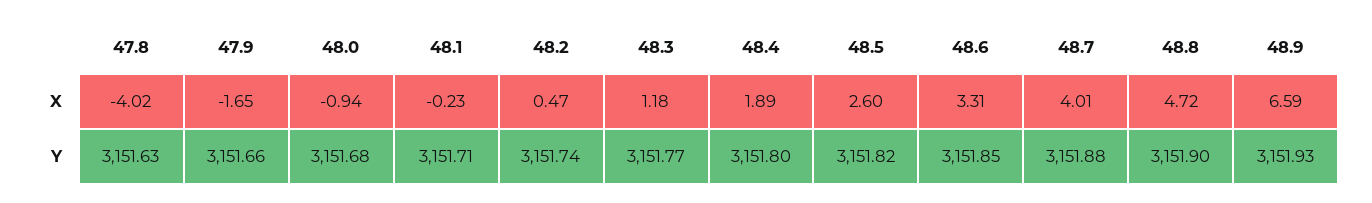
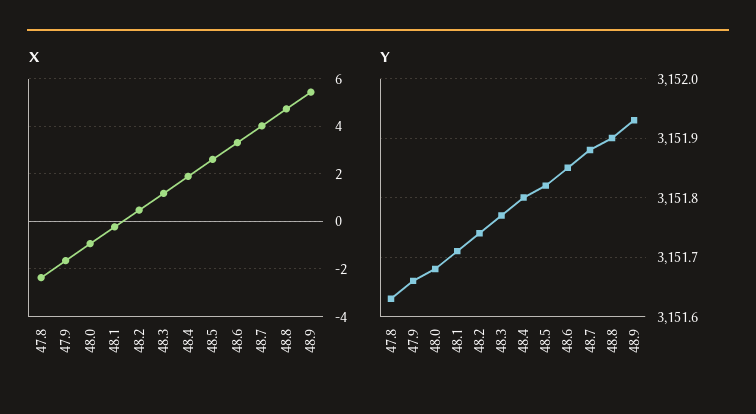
  {
    "X": {
-     "47.8": -4.02,
+     "47.8": -2.5,
      "47.9": -1.65,
      "48.0": -0.94,
      "48.1": -0.23,
      "48.2": 0.47,
      "48.3": 1.18,
      "48.4": 1.89,
      "48.5": 2.6,
      "48.6": 3.31,
      "48.7": 4.01,
      "48.8": 4.72,
-     "48.9": 6.59
+     "48.9": 5.5
    },
    "Y": {
      "47.8": 3151.63,
      "47.9": 3151.66,
      "48.0": 3151.68,
      "48.1": 3151.71,
      "48.2": 3151.74,
      "48.3": 3151.77,
      "48.4": 3151.8,
      "48.5": 3151.82,
      "48.6": 3151.85,
      "48.7": 3151.88,
      "48.8": 3151.9,
      "48.9": 3151.93
    }
  }

